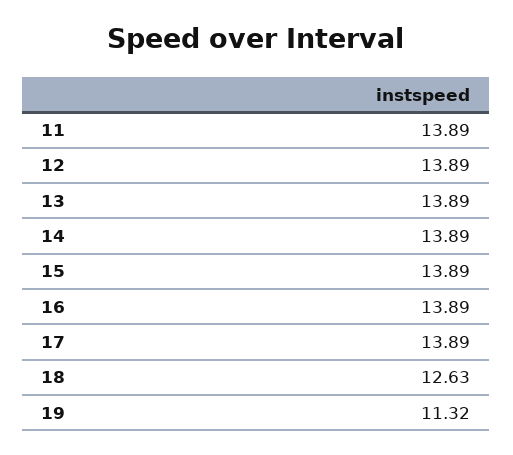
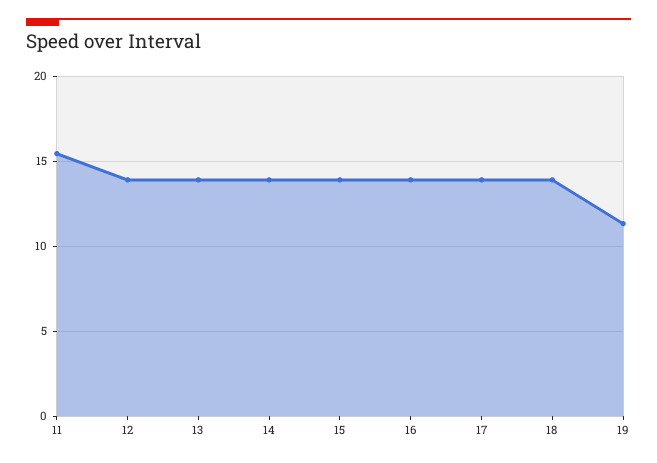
  {
-   "11": 13.89,
+   "11": 15.5,
    "12": 13.89,
    "13": 13.89,
    "14": 13.89,
    "15": 13.89,
    "16": 13.89,
    "17": 13.89,
-   "18": 12.63,
+   "18": 14,
    "19": 11.32
  }

